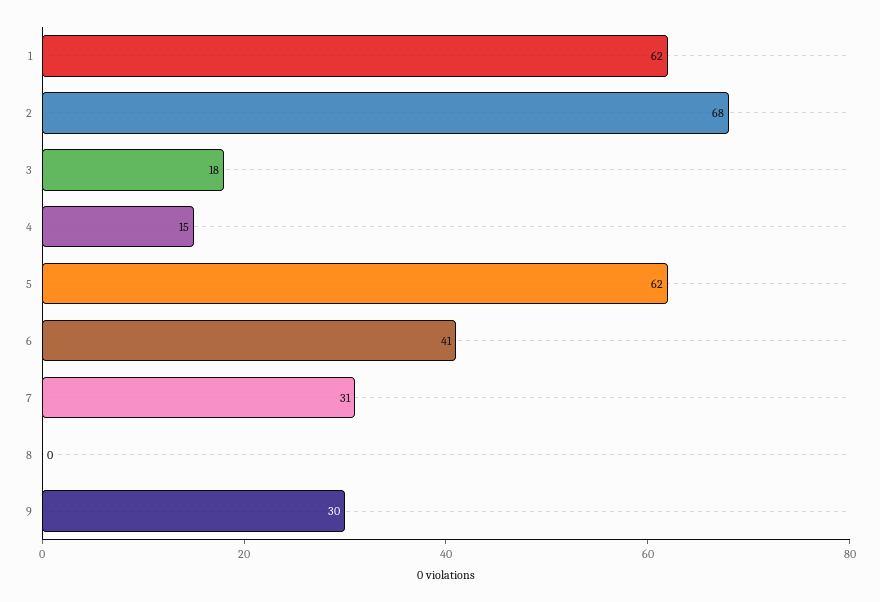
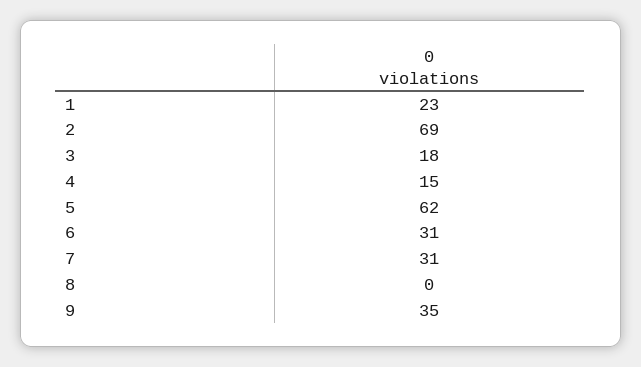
  {
-   "1": 62,
+   "1": 23,
-   "2": 68,
+   "2": 69,
    "3": 18,
    "4": 15,
    "5": 62,
-   "6": 41,
+   "6": 31,
    "7": 31,
    "8": 0,
-   "9": 30
+   "9": 35
  }

